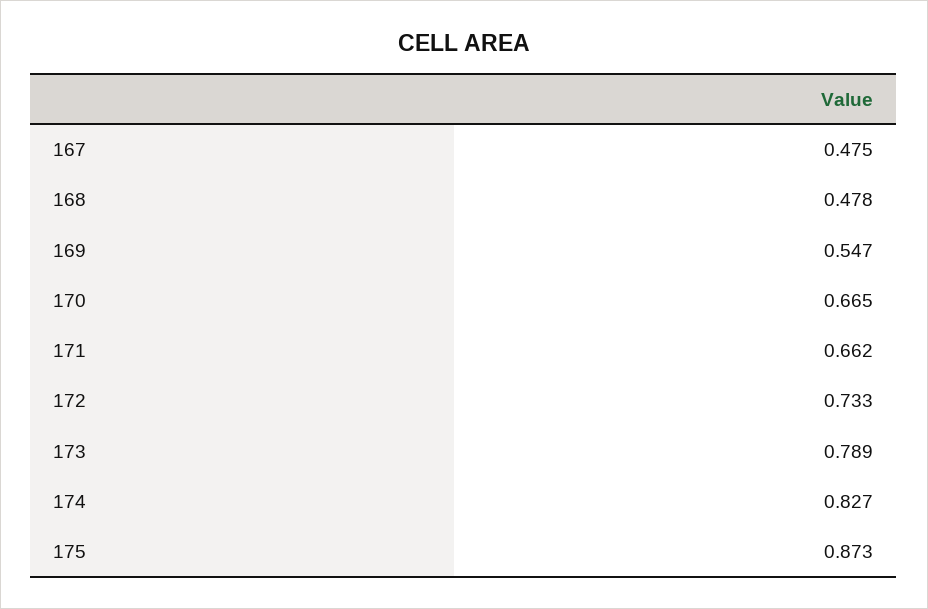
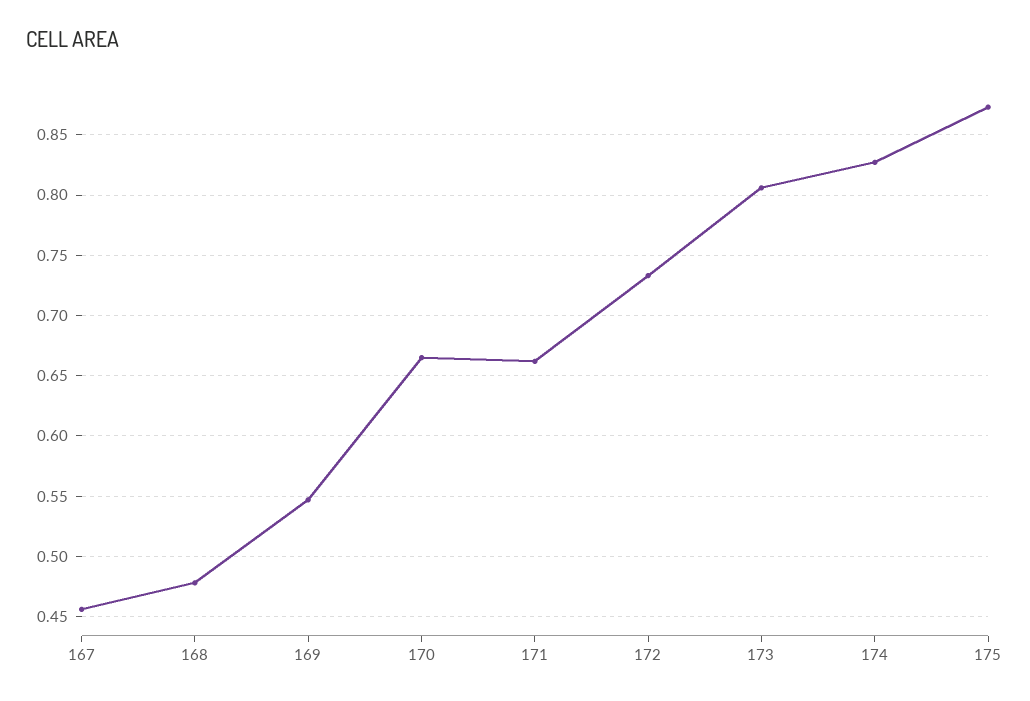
  {
-   "167": 0.475,
+   "167": 0.455,
    "168": 0.478,
    "169": 0.547,
    "170": 0.665,
    "171": 0.662,
    "172": 0.733,
-   "173": 0.789,
+   "173": 0.805,
    "174": 0.827,
    "175": 0.873
  }

